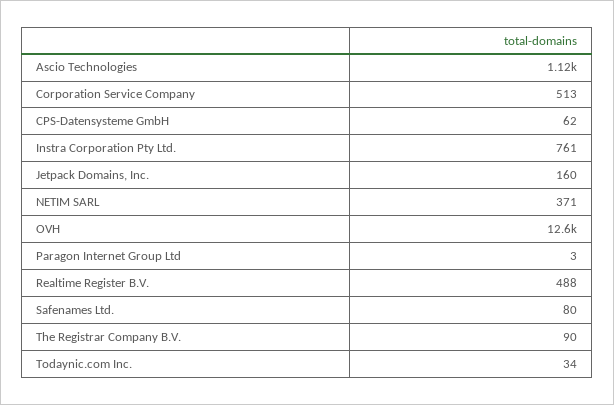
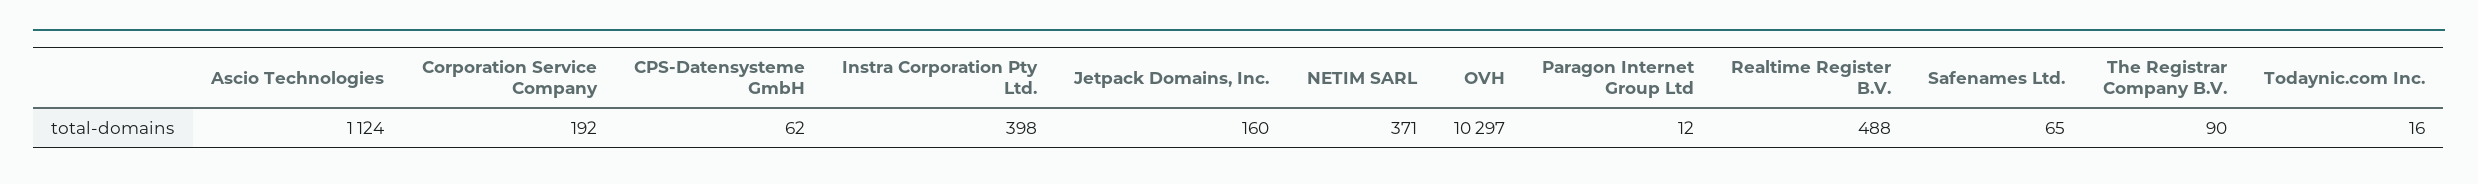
  {
    "Ascio Technologies": 1124,
-   "Corporation Service Company": 513,
+   "Corporation Service Company": 192,
    "CPS-Datensysteme GmbH": 62,
-   "Instra Corporation Pty Ltd.": 761,
+   "Instra Corporation Pty Ltd.": 398,
    "Jetpack Domains, Inc.": 160,
    "NETIM SARL": 371,
-   "OVH": 12600,
+   "OVH": 10297,
-   "Paragon Internet Group Ltd": 3,
+   "Paragon Internet Group Ltd": 12,
    "Realtime Register B.V.": 488,
-   "Safenames Ltd.": 80,
+   "Safenames Ltd.": 65,
    "The Registrar Company B.V.": 90,
-   "Todaynic.com Inc.": 34
+   "Todaynic.com Inc.": 16
  }

